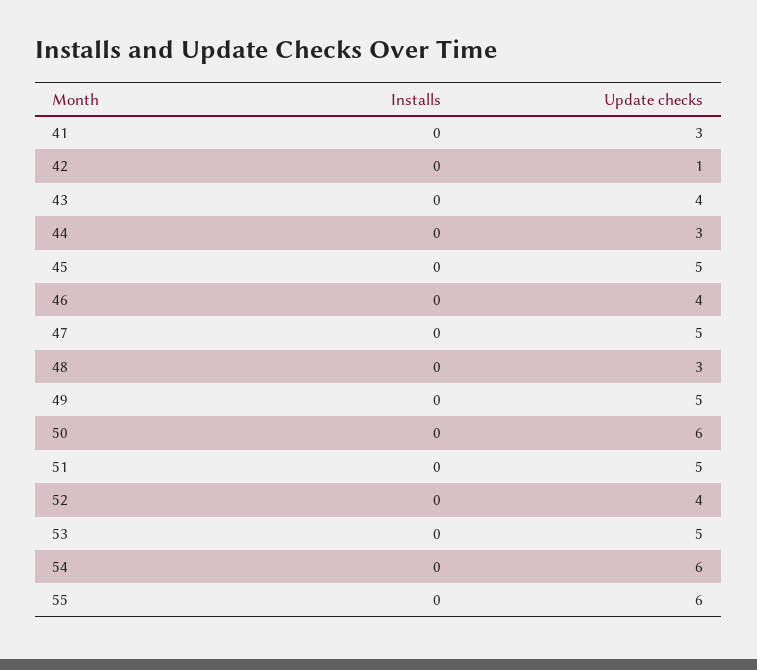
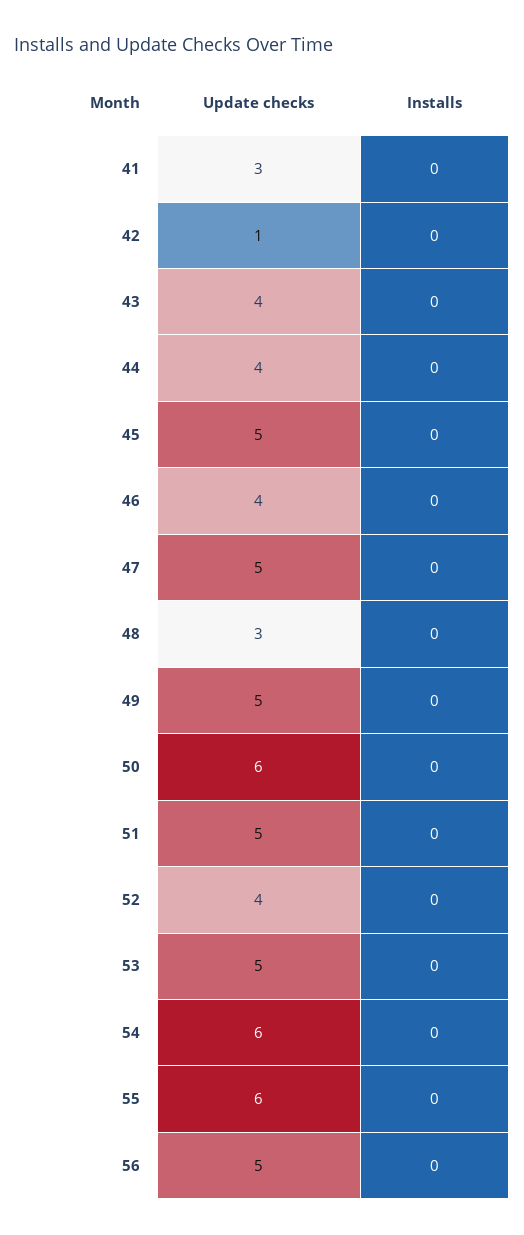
  {
    "Installs": {
      "41": 0,
      "42": 0,
      "43": 0,
      "44": 0,
      "45": 0,
      "46": 0,
      "47": 0,
      "48": 0,
      "49": 0,
      "50": 0,
      "51": 0,
      "52": 0,
      "53": 0,
      "54": 0,
-     "55": 0
+     "55": 0,
+     "56": 0
    },
    "Update checks": {
      "41": 3,
      "42": 1,
      "43": 4,
-     "44": 3,
+     "44": 4,
      "45": 5,
      "46": 4,
      "47": 5,
      "48": 3,
      "49": 5,
      "50": 6,
      "51": 5,
      "52": 4,
      "53": 5,
      "54": 6,
-     "55": 6
+     "55": 6,
+     "56": 5
    }
  }

